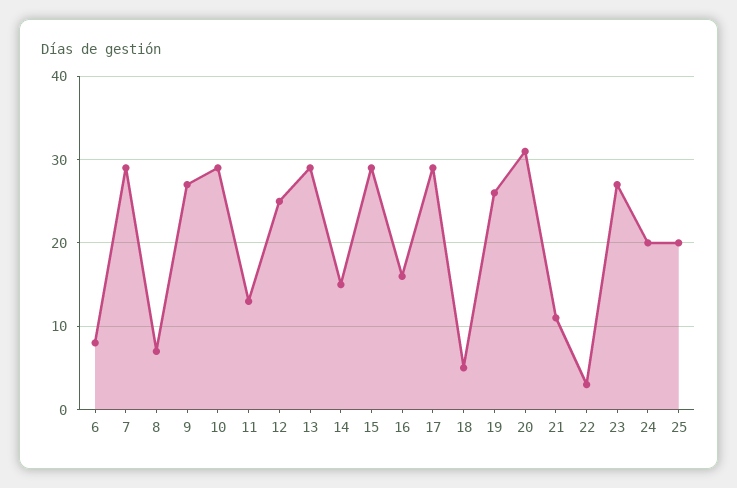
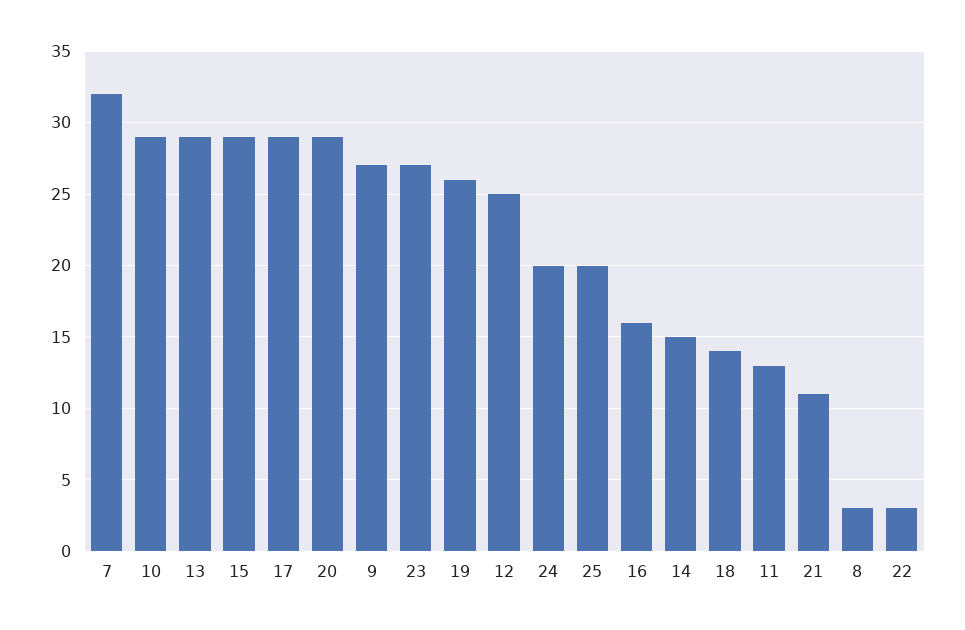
  {
-   "6": 8,
-   "7": 29,
+   "7": 32,
-   "8": 7,
+   "8": 3,
    "9": 27,
    "10": 29,
    "11": 13,
    "12": 25,
    "13": 29,
    "14": 15,
    "15": 29,
    "16": 16,
    "17": 29,
-   "18": 5,
+   "18": 14,
    "19": 26,
-   "20": 31,
+   "20": 29,
    "21": 11,
    "22": 3,
    "23": 27,
    "24": 20,
    "25": 20
  }

